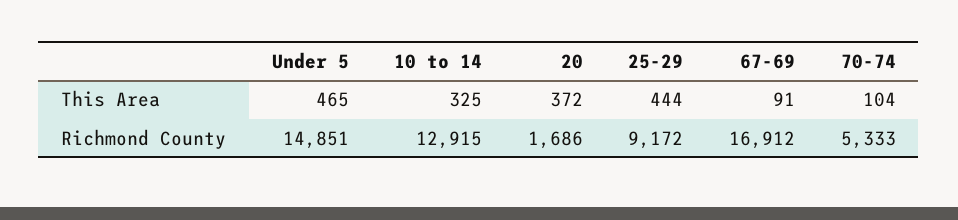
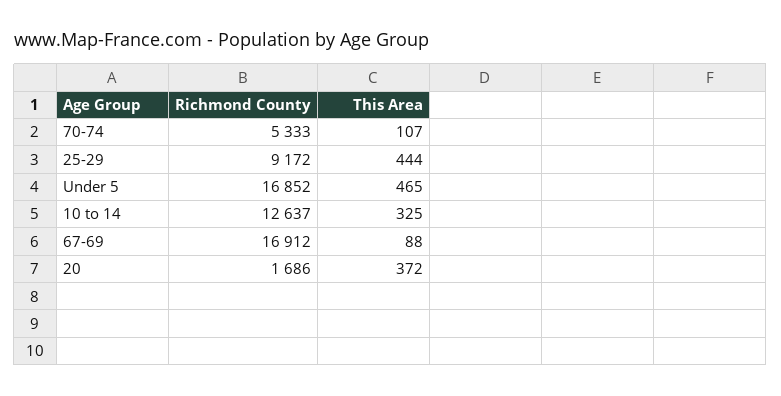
  {
    "Under 5": {
      "This Area": 465,
-     "Richmond County": 14851
+     "Richmond County": 16852
    },
    "10 to 14": {
      "This Area": 325,
-     "Richmond County": 12915
+     "Richmond County": 12637
    },
    "20": {
      "This Area": 372,
      "Richmond County": 1686
    },
    "25-29": {
      "This Area": 444,
      "Richmond County": 9172
    },
    "67-69": {
-     "This Area": 91,
+     "This Area": 88,
      "Richmond County": 16912
    },
    "70-74": {
-     "This Area": 104,
+     "This Area": 107,
      "Richmond County": 5333
    }
  }

